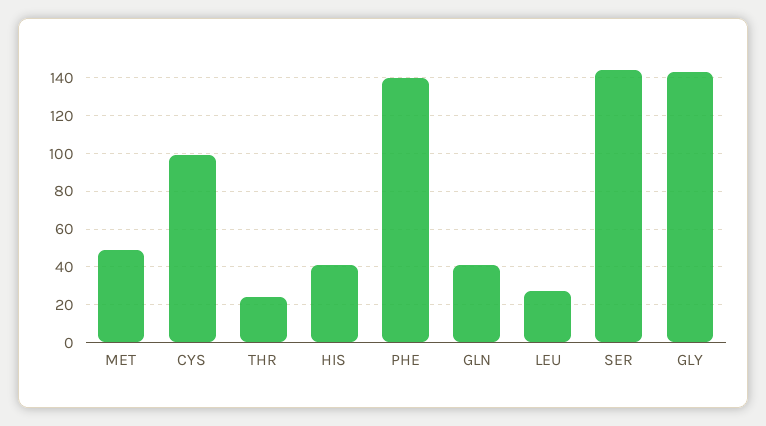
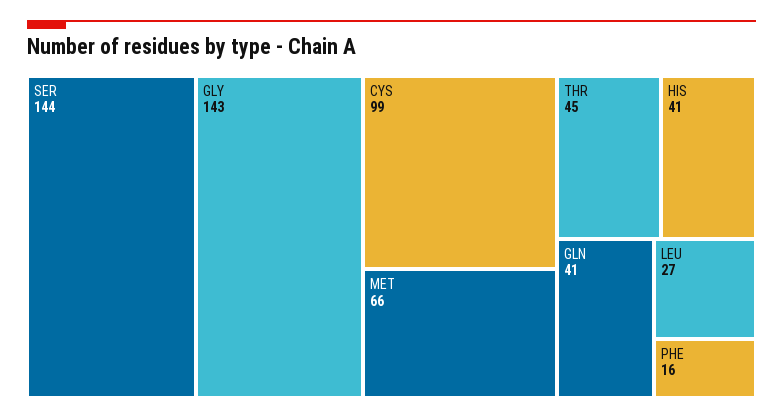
  {
-   "MET": 50,
+   "MET": 66,
    "CYS": 99,
-   "THR": 25,
+   "THR": 45,
    "HIS": 41,
-   "PHE": 140,
+   "PHE": 16,
    "GLN": 41,
    "LEU": 27,
    "SER": 144,
    "GLY": 143
  }

